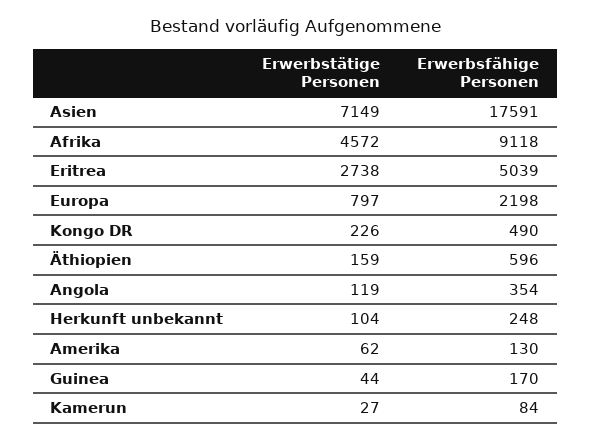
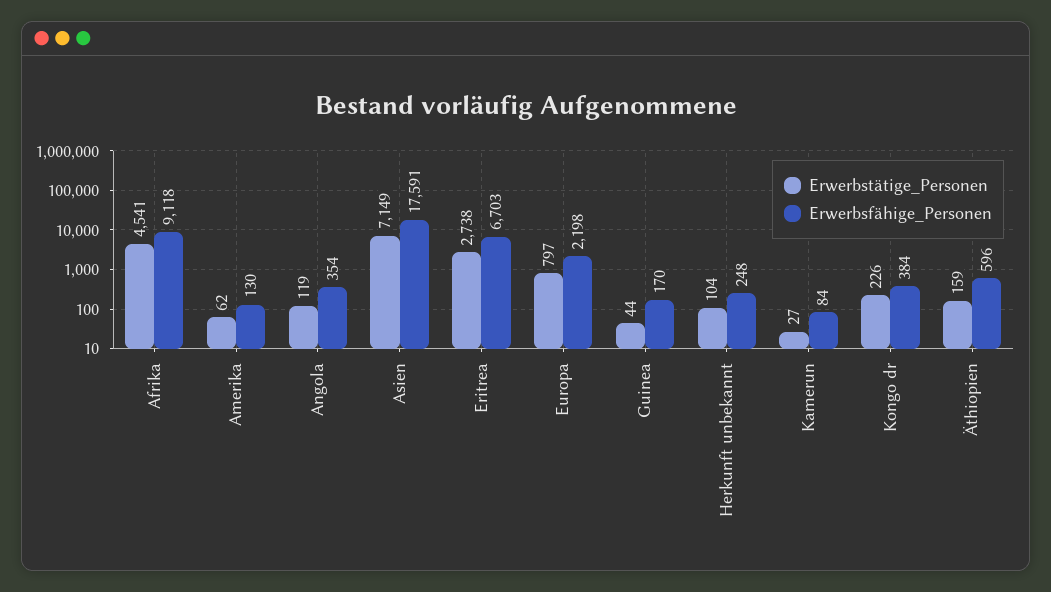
  {
    "Erwerbstätige Personen": {
      "Asien": 7149,
-     "Afrika": 4572,
+     "Afrika": 4541,
      "Eritrea": 2738,
      "Europa": 797,
      "Kongo DR": 226,
      "Äthiopien": 159,
      "Angola": 119,
      "Herkunft unbekannt": 104,
      "Amerika": 62,
      "Guinea": 44,
      "Kamerun": 27
    },
    "Erwerbsfähige Personen": {
      "Asien": 17591,
      "Afrika": 9118,
-     "Eritrea": 5039,
+     "Eritrea": 6703,
      "Europa": 2198,
-     "Kongo DR": 490,
+     "Kongo DR": 384,
      "Äthiopien": 596,
      "Angola": 354,
      "Herkunft unbekannt": 248,
      "Amerika": 130,
      "Guinea": 170,
      "Kamerun": 84
    }
  }

